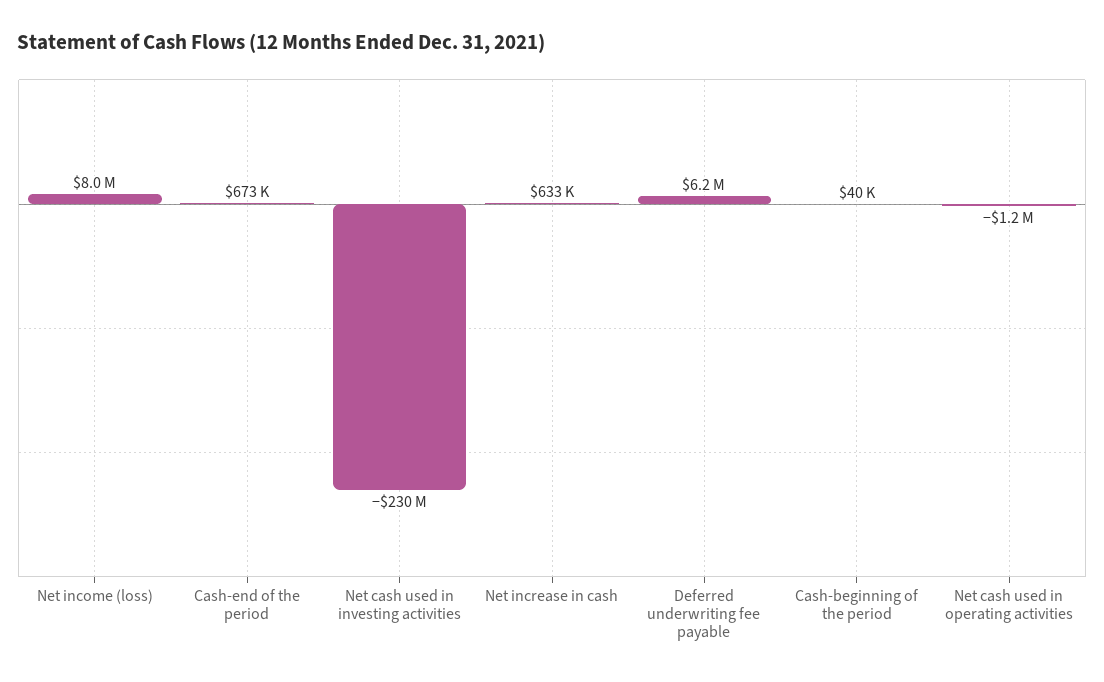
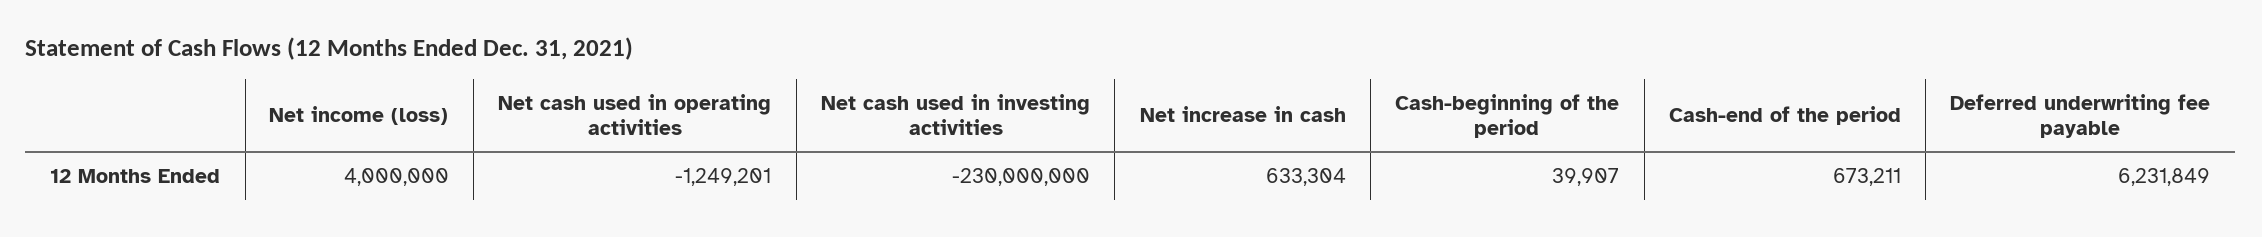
  {
-   "Net income (loss)": 8000000,
+   "Net income (loss)": 4000000,
    "Cash-end of the period": 673211,
    "Net cash used in investing activities": -230000000,
    "Net increase in cash": 633304,
    "Deferred underwriting fee payable": 6231849,
    "Cash-beginning of the period": 39907,
    "Net cash used in operating activities": -1249201
  }

